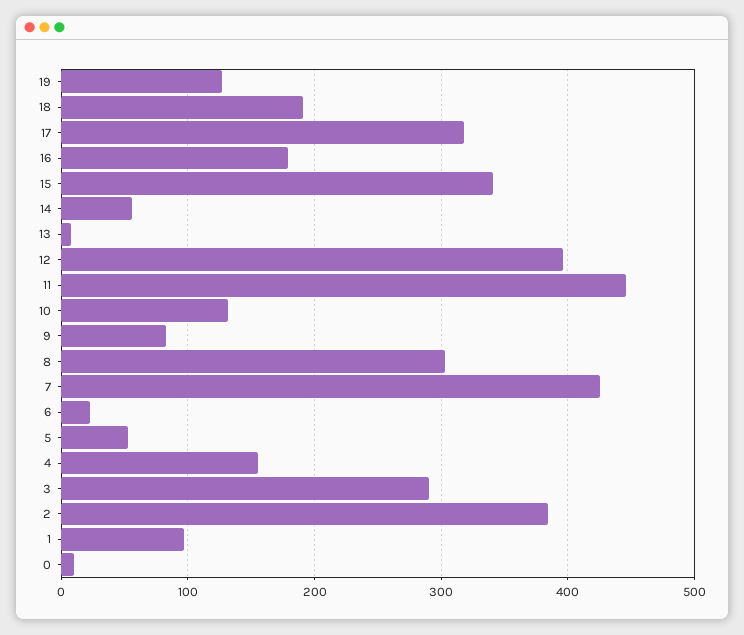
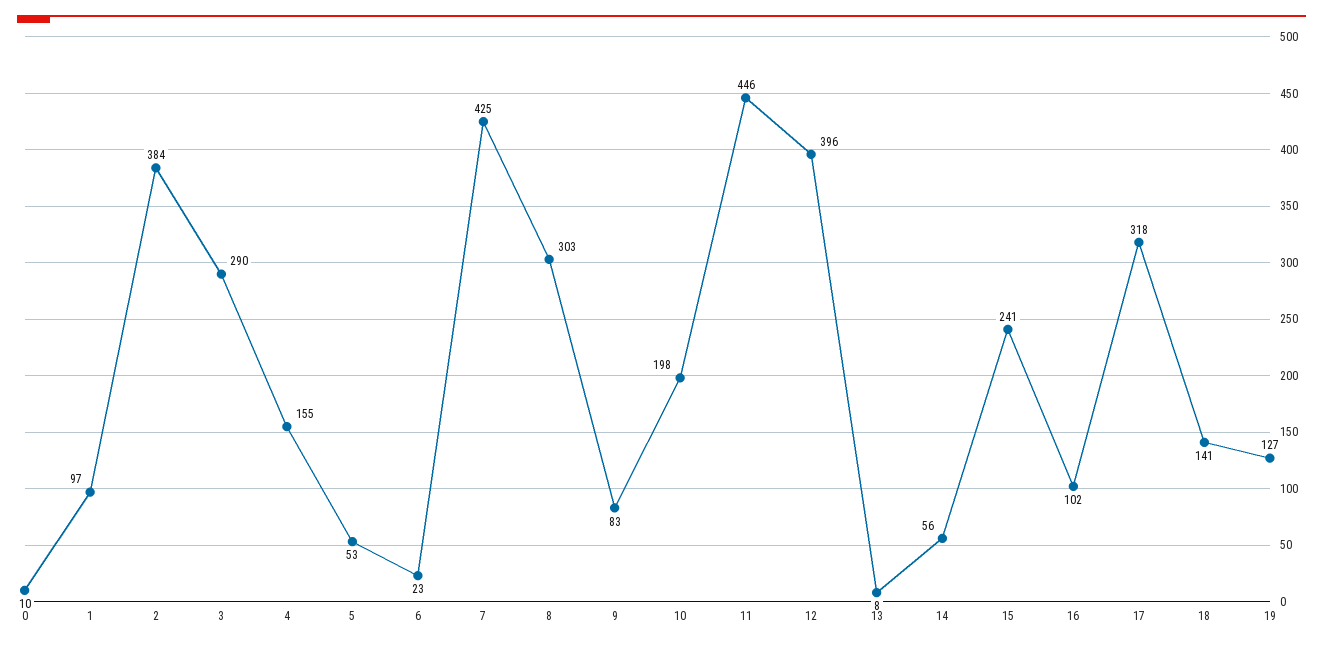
  {
    "19": 127,
-   "18": 190,
+   "18": 141,
    "17": 318,
-   "16": 180,
+   "16": 102,
-   "15": 340,
+   "15": 241,
    "14": 56,
    "13": 8,
    "12": 396,
    "11": 446,
-   "10": 130,
+   "10": 198,
    "9": 83,
    "8": 303,
    "7": 425,
    "6": 23,
    "5": 53,
    "4": 155,
    "3": 290,
    "2": 384,
    "1": 97,
    "0": 10
  }

